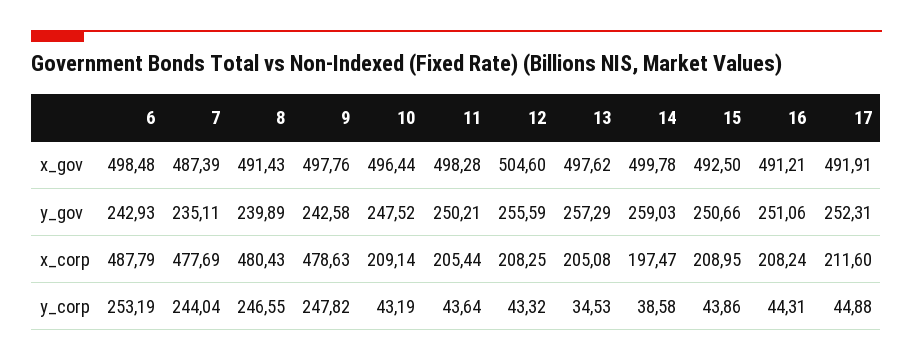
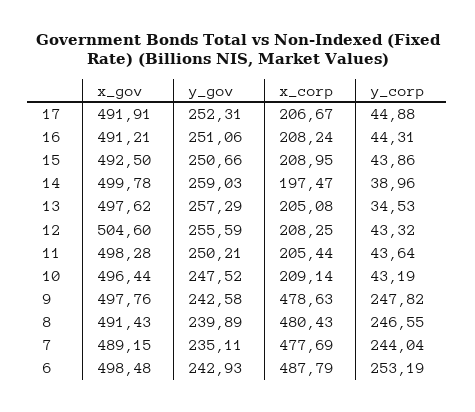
  {
    "6": {
      "x_gov": 498.48,
      "y_gov": 242.93,
      "x_corp": 487.79,
      "y_corp": 253.19
    },
    "7": {
-     "x_gov": 487.39,
+     "x_gov": 489.15,
      "y_gov": 235.11,
      "x_corp": 477.69,
      "y_corp": 244.04
    },
    "8": {
      "x_gov": 491.43,
      "y_gov": 239.89,
      "x_corp": 480.43,
      "y_corp": 246.55
    },
    "9": {
      "x_gov": 497.76,
      "y_gov": 242.58,
      "x_corp": 478.63,
      "y_corp": 247.82
    },
    "10": {
      "x_gov": 496.44,
      "y_gov": 247.52,
      "x_corp": 209.14,
      "y_corp": 43.19
    },
    "11": {
      "x_gov": 498.28,
      "y_gov": 250.21,
      "x_corp": 205.44,
      "y_corp": 43.64
    },
    "12": {
      "x_gov": 504.6,
      "y_gov": 255.59,
      "x_corp": 208.25,
      "y_corp": 43.32
    },
    "13": {
      "x_gov": 497.62,
      "y_gov": 257.29,
      "x_corp": 205.08,
      "y_corp": 34.53
    },
    "14": {
      "x_gov": 499.78,
      "y_gov": 259.03,
      "x_corp": 197.47,
-     "y_corp": 38.58
+     "y_corp": 38.96
    },
    "15": {
      "x_gov": 492.5,
      "y_gov": 250.66,
      "x_corp": 208.95,
      "y_corp": 43.86
    },
    "16": {
      "x_gov": 491.21,
      "y_gov": 251.06,
      "x_corp": 208.24,
      "y_corp": 44.31
    },
    "17": {
      "x_gov": 491.91,
      "y_gov": 252.31,
-     "x_corp": 211.6,
+     "x_corp": 206.67,
      "y_corp": 44.88
    }
  }

